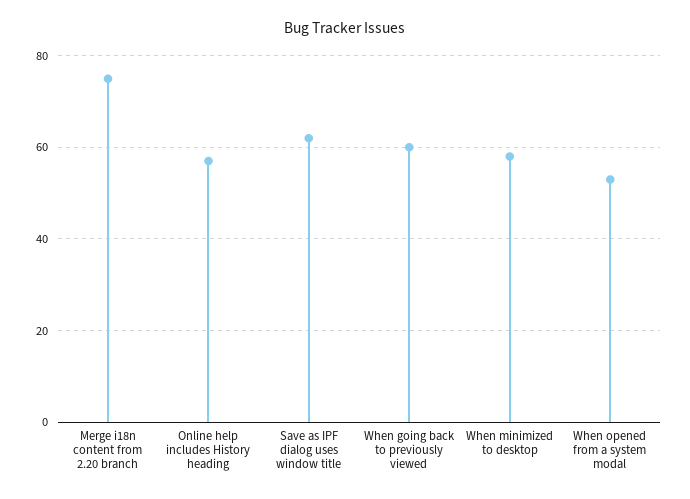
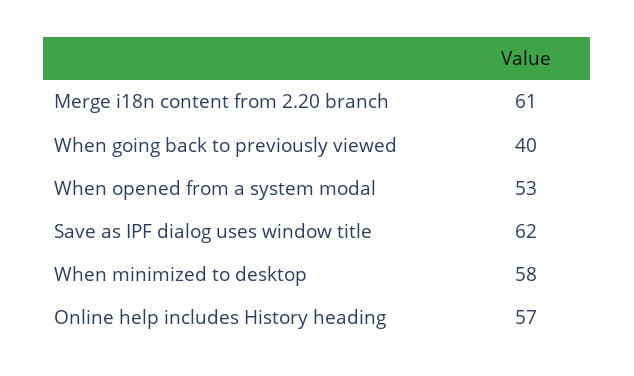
  {
-   "Merge i18n content from 2.20 branch": 75,
+   "Merge i18n content from 2.20 branch": 61,
    "Online help includes History heading": 57,
    "Save as IPF dialog uses window title": 62,
-   "When going back to previously viewed": 60,
+   "When going back to previously viewed": 40,
    "When minimized to desktop": 58,
    "When opened from a system modal": 53
  }

